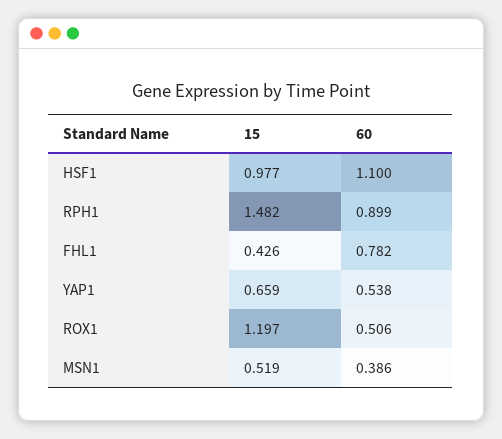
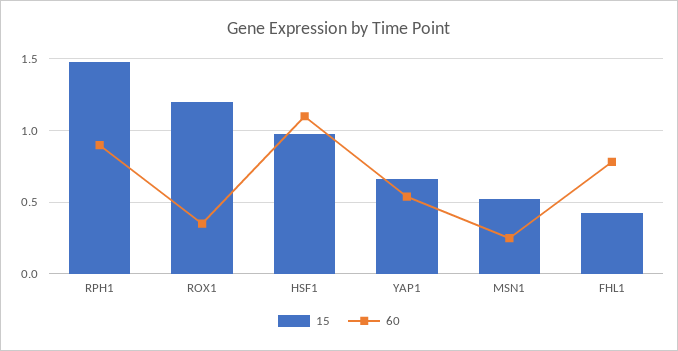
  {
    "15": {
      "HSF1": 0.977,
      "RPH1": 1.482,
      "FHL1": 0.426,
      "YAP1": 0.659,
      "ROX1": 1.197,
      "MSN1": 0.519
    },
    "60": {
      "HSF1": 1.1,
      "RPH1": 0.899,
      "FHL1": 0.782,
      "YAP1": 0.538,
-     "ROX1": 0.506,
+     "ROX1": 0.35,
-     "MSN1": 0.386
+     "MSN1": 0.25
    }
  }

